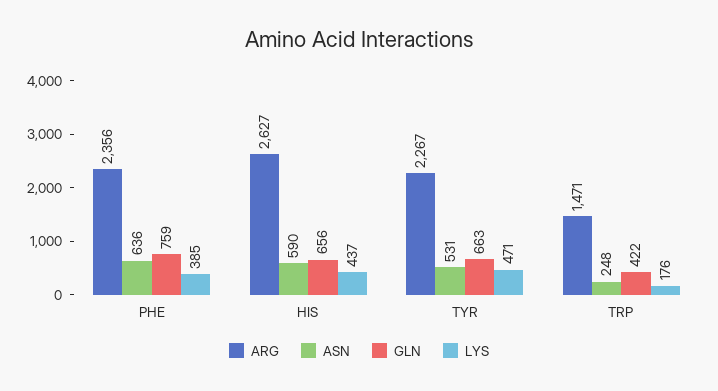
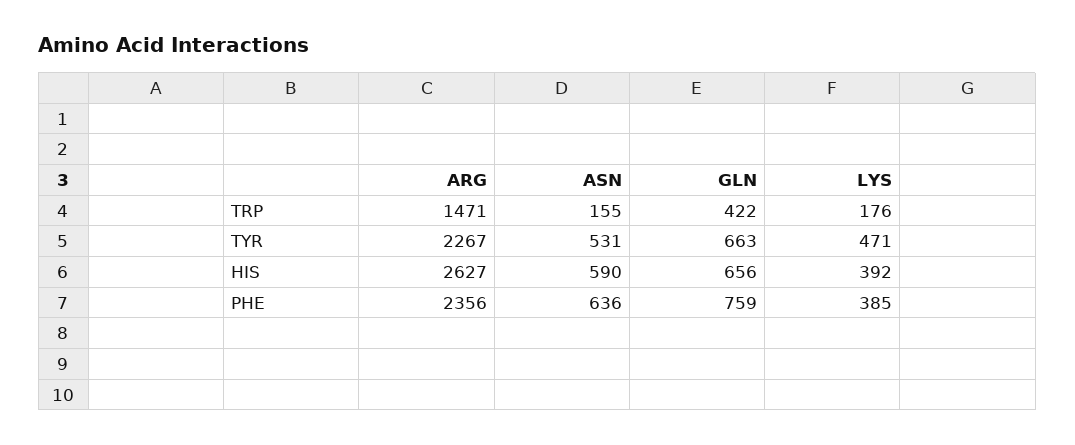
  {
    "ARG": {
      "PHE": 2356,
      "HIS": 2627,
      "TYR": 2267,
      "TRP": 1471
    },
    "ASN": {
      "PHE": 636,
      "HIS": 590,
      "TYR": 531,
-     "TRP": 248
+     "TRP": 155
    },
    "GLN": {
      "PHE": 759,
      "HIS": 656,
      "TYR": 663,
      "TRP": 422
    },
    "LYS": {
      "PHE": 385,
-     "HIS": 437,
+     "HIS": 392,
      "TYR": 471,
      "TRP": 176
    }
  }

